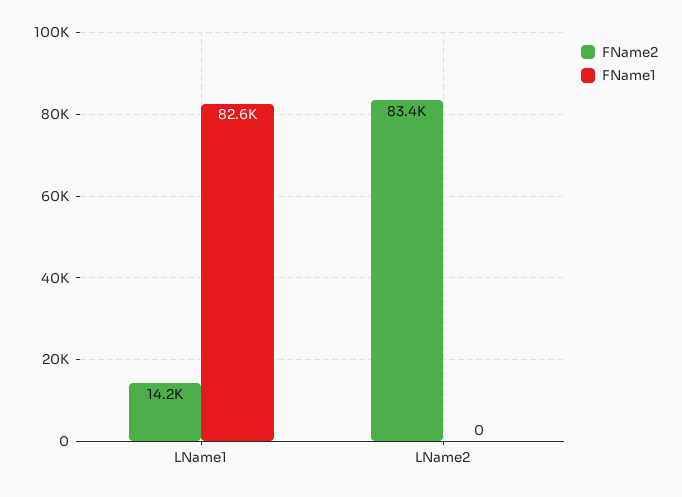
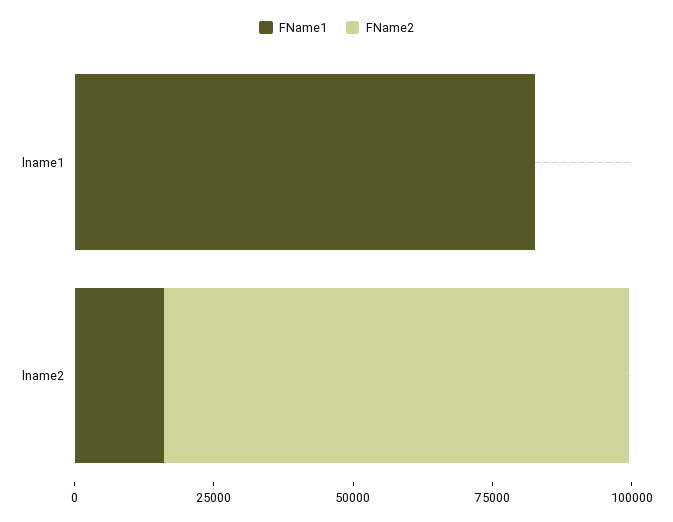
  {
    "FName2": {
-     "LName1": 14200,
+     "LName1": 0,
      "LName2": 83400
    },
    "FName1": {
      "LName1": 82600,
-     "LName2": 0
+     "LName2": 15000
    }
  }

